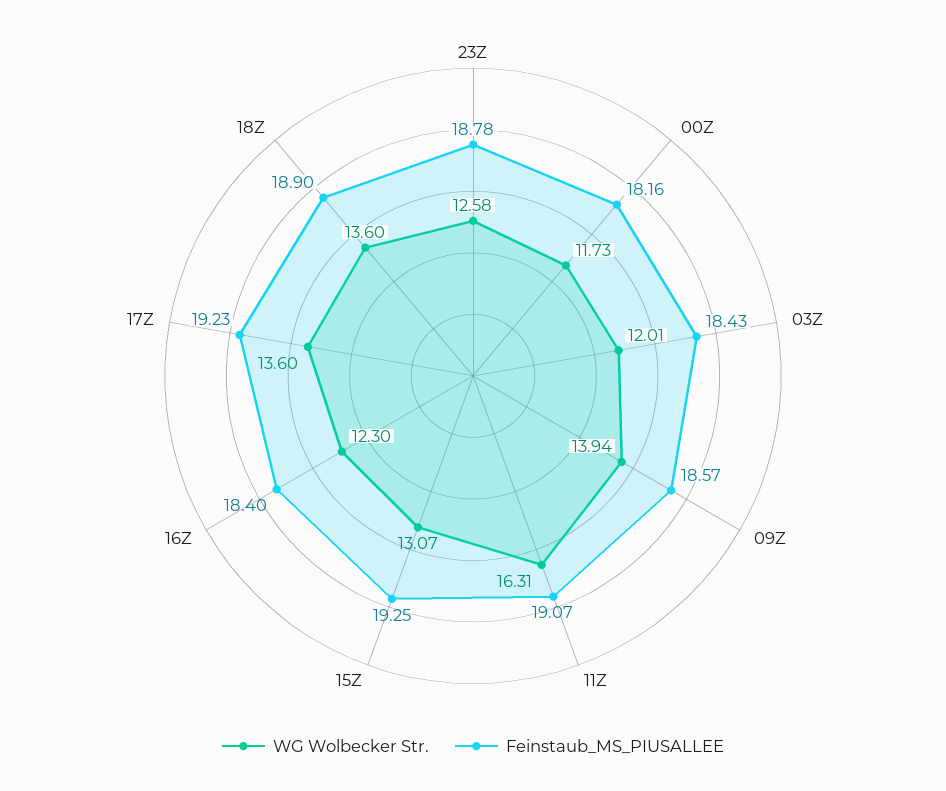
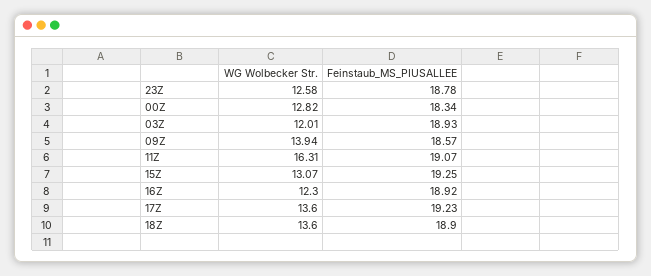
  {
    "WG Wolbecker Str.": {
      "23Z": 12.58,
-     "00Z": 11.73,
+     "00Z": 12.82,
      "03Z": 12.01,
      "09Z": 13.94,
      "11Z": 16.31,
      "15Z": 13.07,
      "16Z": 12.3,
      "17Z": 13.6,
      "18Z": 13.6
    },
    "Feinstaub_MS_PIUSALLEE": {
      "23Z": 18.78,
-     "00Z": 18.16,
+     "00Z": 18.34,
-     "03Z": 18.43,
+     "03Z": 18.93,
      "09Z": 18.57,
      "11Z": 19.07,
      "15Z": 19.25,
-     "16Z": 18.4,
+     "16Z": 18.92,
      "17Z": 19.23,
      "18Z": 18.9
    }
  }

